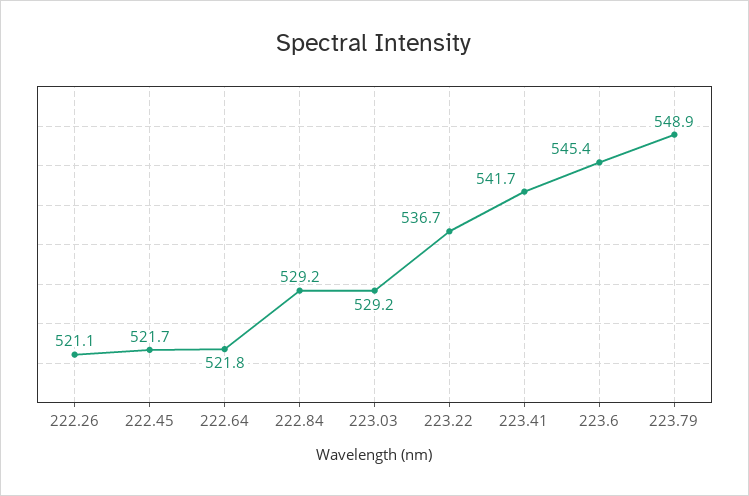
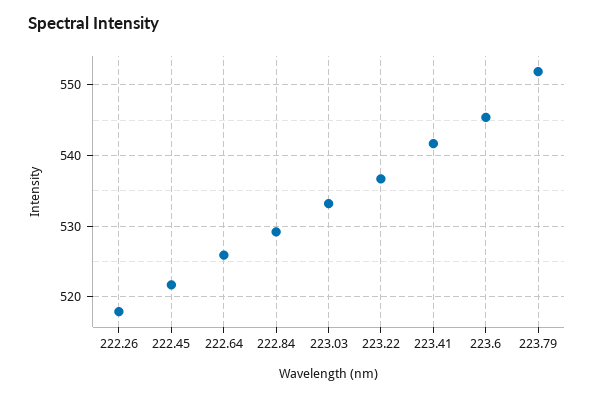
  {
-   "222.26": 521.1,
+   "222.26": 518,
    "222.45": 521.7,
-   "222.64": 521.8,
+   "222.64": 526,
    "222.84": 529.2,
-   "223.03": 529.2,
+   "223.03": 533,
    "223.22": 536.7,
    "223.41": 541.7,
    "223.6": 545.4,
-   "223.79": 548.9
+   "223.79": 552
  }

